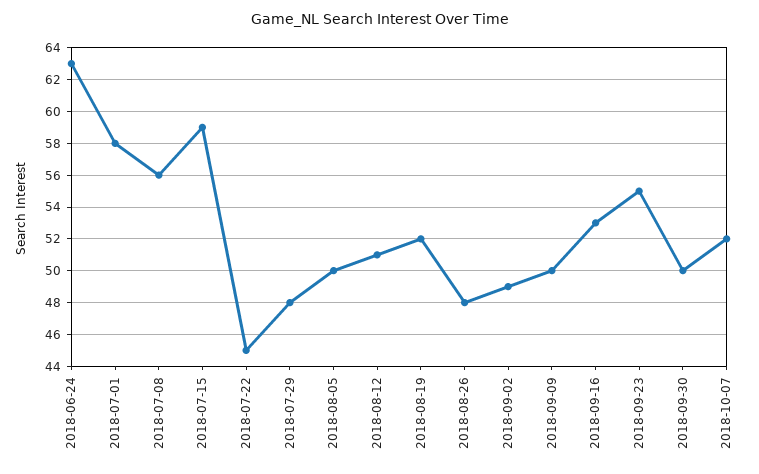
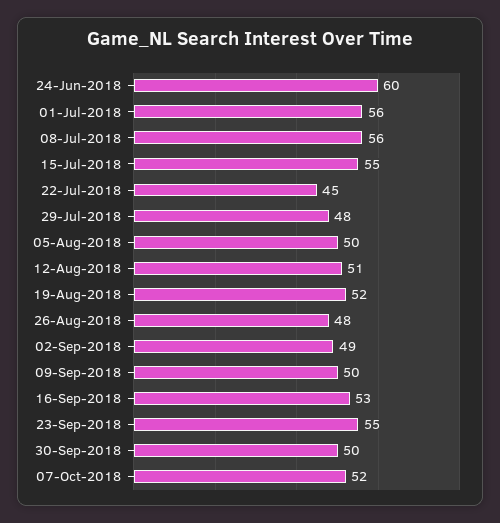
  {
-   "2018-06-24": 63,
+   "2018-06-24": 60,
-   "2018-07-01": 58,
+   "2018-07-01": 56,
    "2018-07-08": 56,
-   "2018-07-15": 59,
+   "2018-07-15": 55,
    "2018-07-22": 45,
    "2018-07-29": 48,
    "2018-08-05": 50,
    "2018-08-12": 51,
    "2018-08-19": 52,
    "2018-08-26": 48,
    "2018-09-02": 49,
    "2018-09-09": 50,
    "2018-09-16": 53,
    "2018-09-23": 55,
    "2018-09-30": 50,
    "2018-10-07": 52
  }

